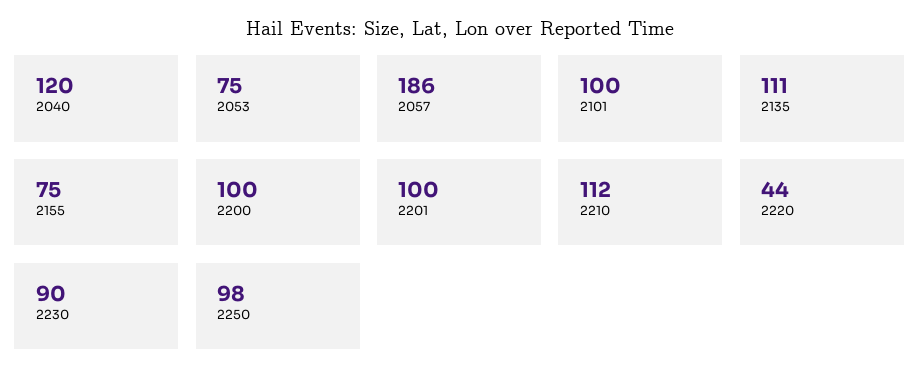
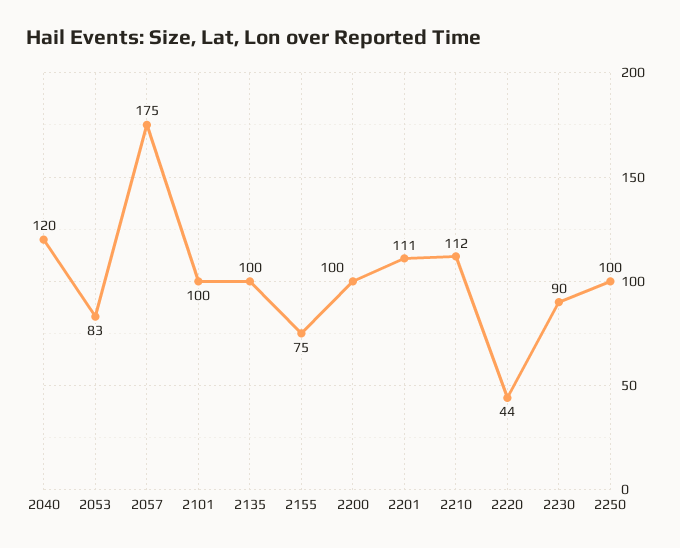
  {
    "2040": 120,
-   "2053": 75,
+   "2053": 83,
-   "2057": 186,
+   "2057": 175,
    "2101": 100,
-   "2135": 111,
+   "2135": 100,
    "2155": 75,
    "2200": 100,
-   "2201": 100,
+   "2201": 111,
    "2210": 112,
    "2220": 44,
    "2230": 90,
-   "2250": 98
+   "2250": 100
  }

